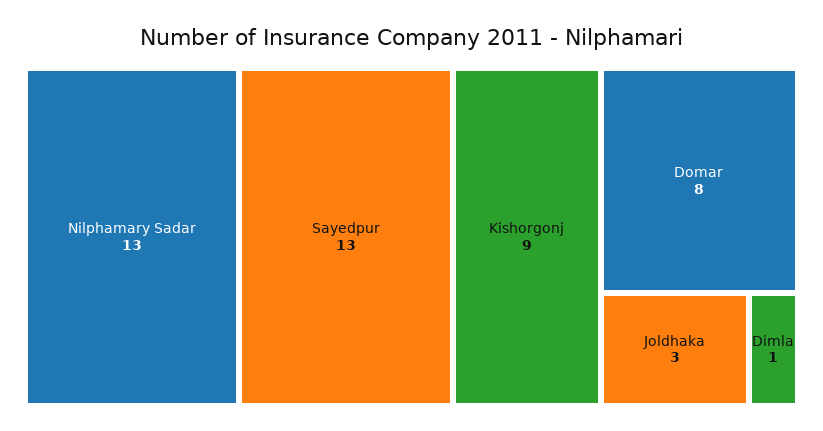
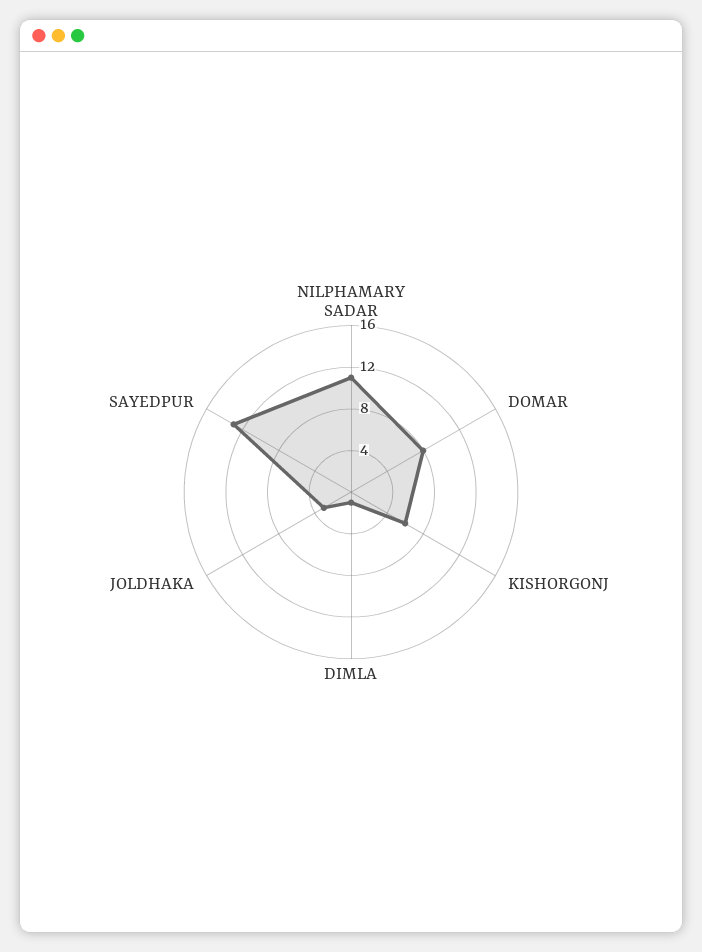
  {
-   "Nilphamary Sadar": 13,
+   "Nilphamary Sadar": 11,
    "Sayedpur": 13,
-   "Kishorgonj": 9,
+   "Kishorgonj": 6,
    "Domar": 8,
    "Joldhaka": 3,
    "Dimla": 1
  }

